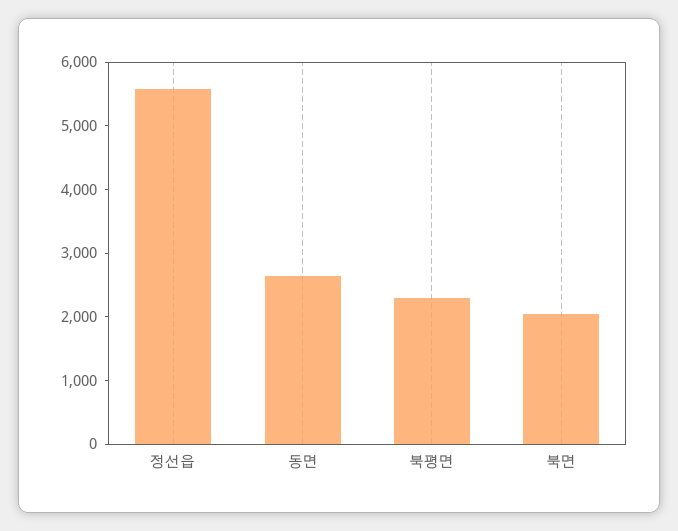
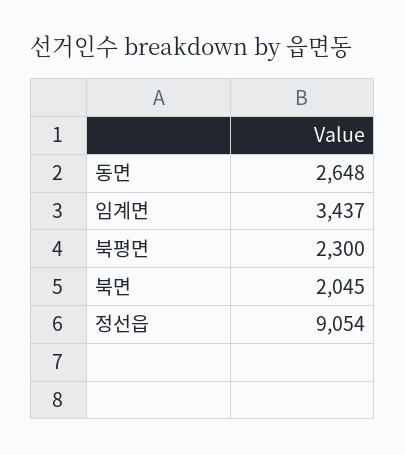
  {
-   "정선읍": 5600,
+   "정선읍": 9054,
    "동면": 2648,
    "북평면": 2300,
-   "북면": 2045
+   "북면": 2045,
+   "임계면": 3437
  }

